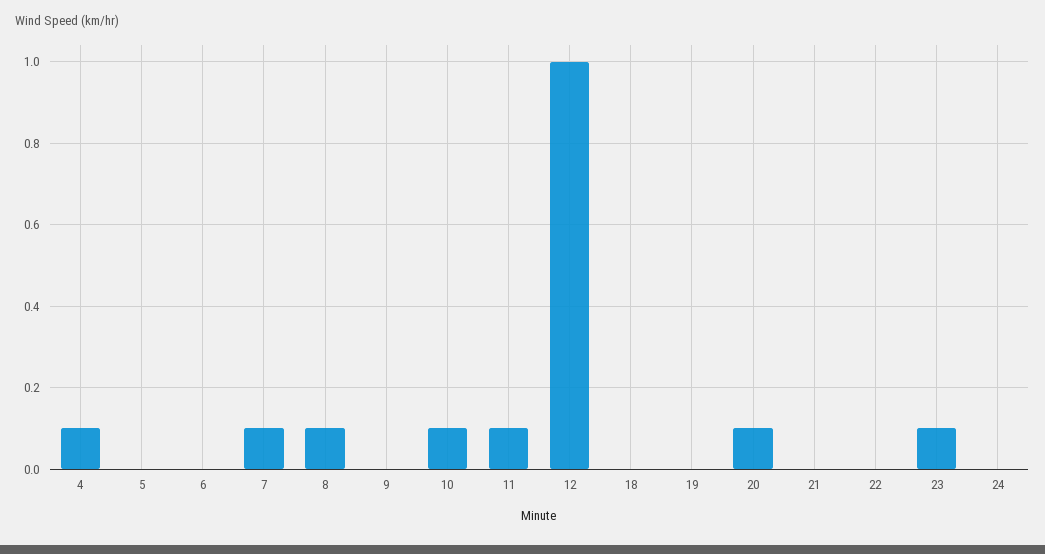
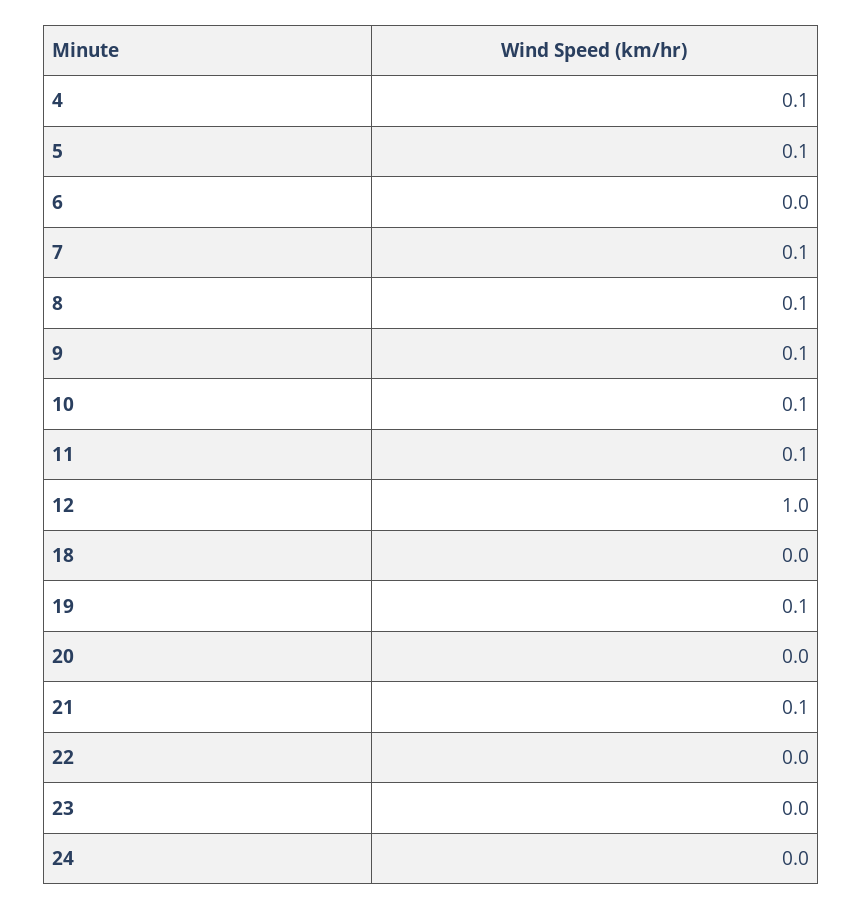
  {
    "4": 0.1,
-   "5": 0,
+   "5": 0.1,
    "6": 0,
    "7": 0.1,
    "8": 0.1,
-   "9": 0,
+   "9": 0.1,
    "10": 0.1,
    "11": 0.1,
    "12": 1,
    "18": 0,
-   "19": 0,
+   "19": 0.1,
-   "20": 0.1,
+   "20": 0,
-   "21": 0,
+   "21": 0.1,
    "22": 0,
-   "23": 0.1,
+   "23": 0,
    "24": 0
  }

